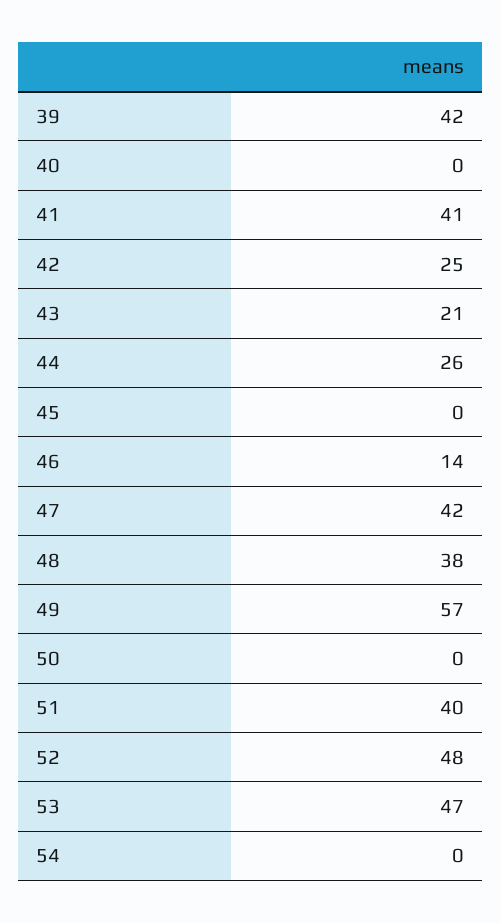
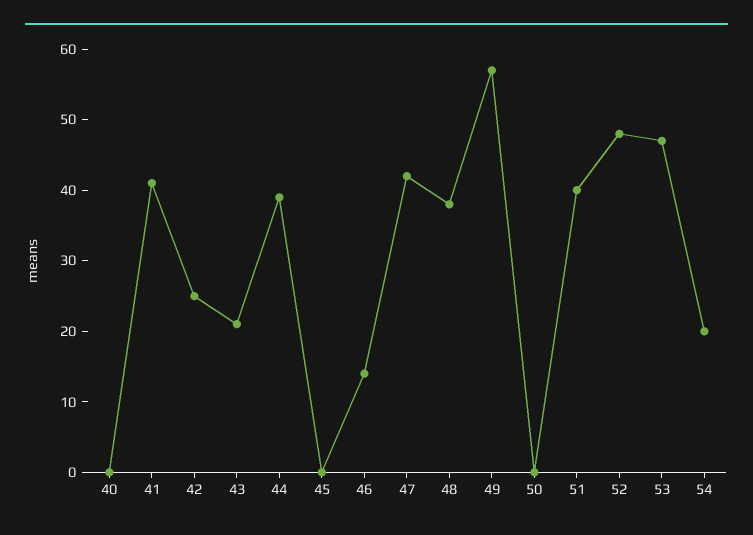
  {
-   "39": 42,
    "40": 0,
    "41": 41,
    "42": 25,
    "43": 21,
-   "44": 26,
+   "44": 40,
    "45": 0,
    "46": 14,
    "47": 42,
    "48": 38,
    "49": 57,
    "50": 0,
    "51": 40,
    "52": 48,
    "53": 47,
-   "54": 0
+   "54": 20
  }

